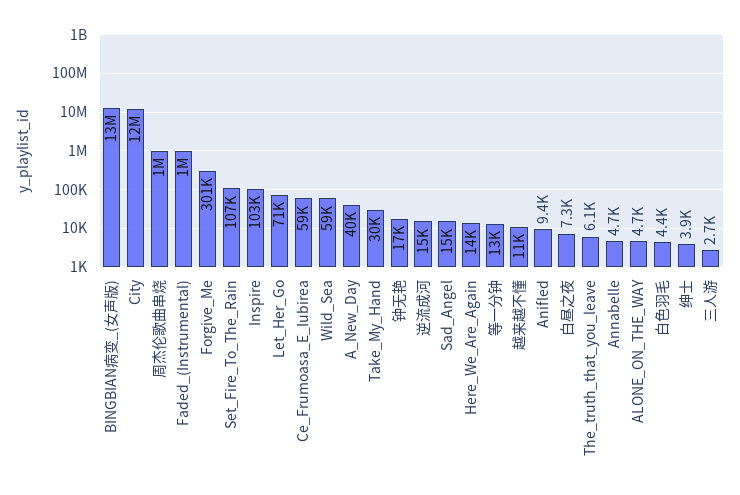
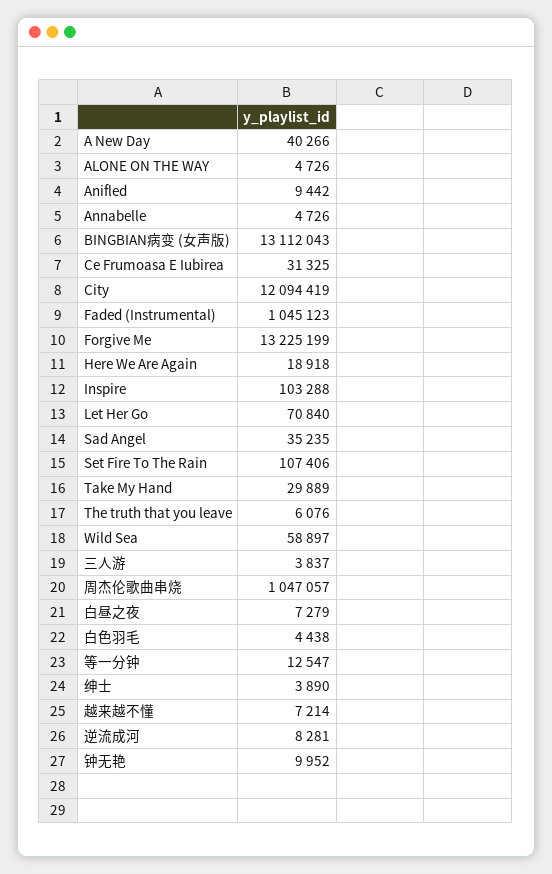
  {
    "BINGBIAN病变_(女声版)": 13112043,
    "City": 12094419,
    "周杰伦歌曲串烧": 1047057,
    "Faded_(Instrumental)": 1045123,
-   "Forgive_Me": 301000,
+   "Forgive_Me": 13225199,
    "Set_Fire_To_The_Rain": 107406,
    "Inspire": 103288,
    "Let_Her_Go": 70840,
-   "Ce_Frumoasa_E_Iubirea": 59000,
+   "Ce_Frumoasa_E_Iubirea": 31325,
    "Wild_Sea": 58897,
    "A_New_Day": 40266,
    "Take_My_Hand": 29889,
-   "钟无艳": 17000,
+   "钟无艳": 9952,
-   "逆流成河": 15000,
+   "逆流成河": 8281,
-   "Sad_Angel": 15000,
+   "Sad_Angel": 35235,
-   "Here_We_Are_Again": 14000,
+   "Here_We_Are_Again": 18918,
    "等一分钟": 12547,
-   "越来越不懂": 11000,
+   "越来越不懂": 7214,
    "Anifled": 9442,
    "白昼之夜": 7279,
    "The_truth_that_you_leave": 6076,
    "Annabelle": 4726,
    "ALONE_ON_THE_WAY": 4726,
    "白色羽毛": 4438,
    "绅士": 3890,
-   "三人游": 2700
+   "三人游": 3837
  }

